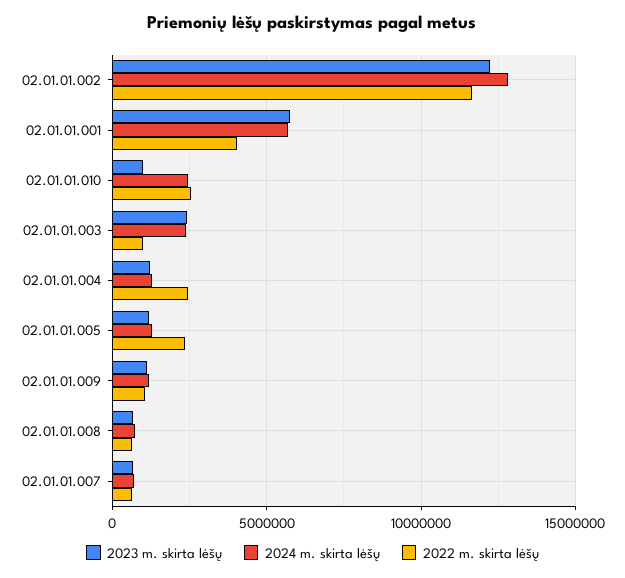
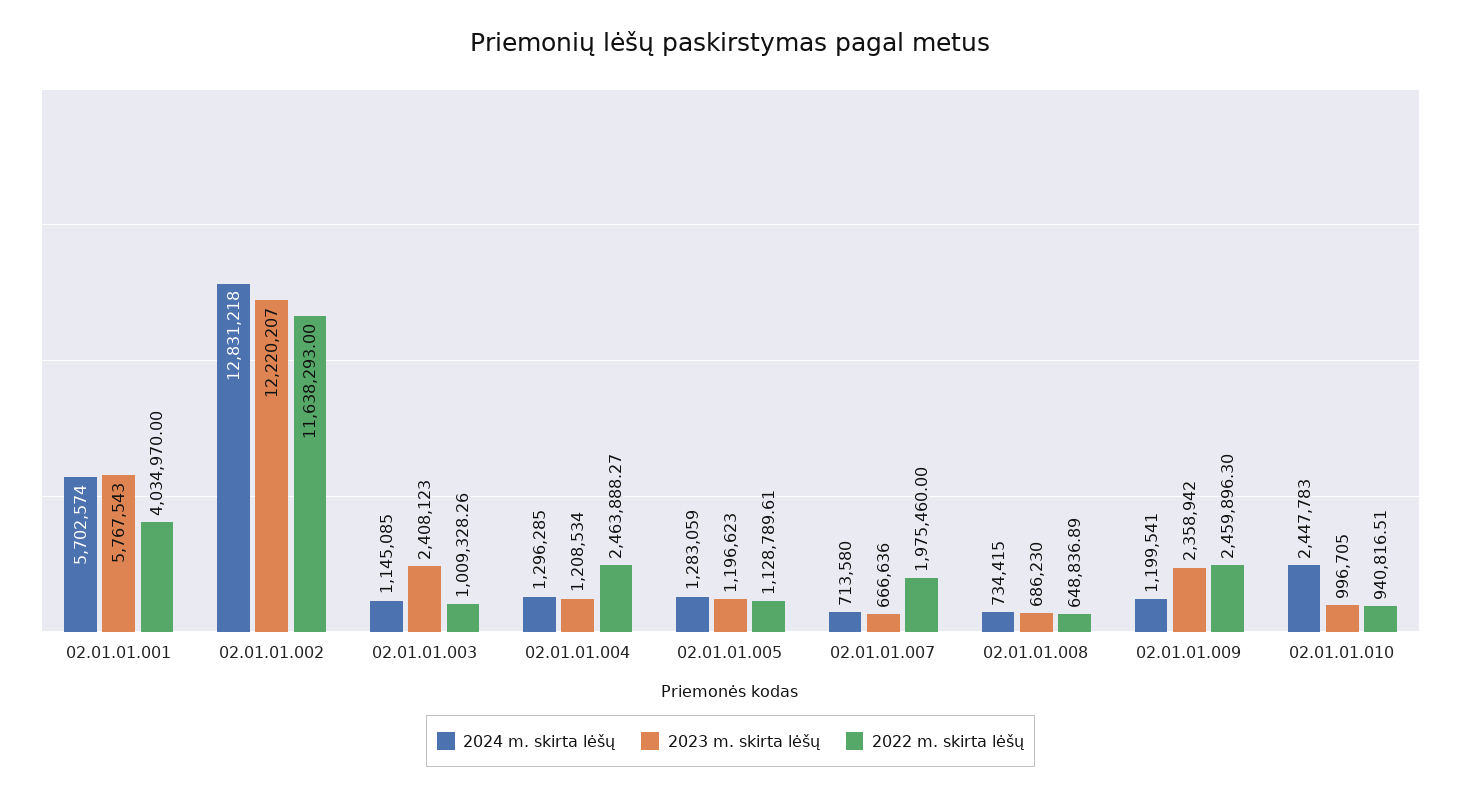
  {
    "2023 m. skirta lėšų": {
      "02.01.01.002": 12220207,
      "02.01.01.001": 5767543,
      "02.01.01.010": 996705,
      "02.01.01.003": 2408123,
      "02.01.01.004": 1208534,
      "02.01.01.005": 1196623,
-     "02.01.01.009": 1000000,
+     "02.01.01.009": 2358942,
      "02.01.01.008": 686230,
      "02.01.01.007": 666636
    },
    "2024 m. skirta lėšų": {
      "02.01.01.002": 12831218,
      "02.01.01.001": 5702574,
      "02.01.01.010": 2447783,
-     "02.01.01.003": 2500000,
+     "02.01.01.003": 1145085,
      "02.01.01.004": 1296285,
      "02.01.01.005": 1283059,
      "02.01.01.009": 1199541,
      "02.01.01.008": 734415,
      "02.01.01.007": 713580
    },
    "2022 m. skirta lėšų": {
      "02.01.01.002": 11638293,
      "02.01.01.001": 4034970,
-     "02.01.01.010": 2500000,
+     "02.01.01.010": 940816.51,
      "02.01.01.003": 1009328.26,
      "02.01.01.004": 2463888.27,
-     "02.01.01.005": 2500000,
+     "02.01.01.005": 1128789.61,
-     "02.01.01.009": 1000000,
+     "02.01.01.009": 2459896.3,
      "02.01.01.008": 648836.89,
-     "02.01.01.007": 500000
+     "02.01.01.007": 1975460
    }
  }

